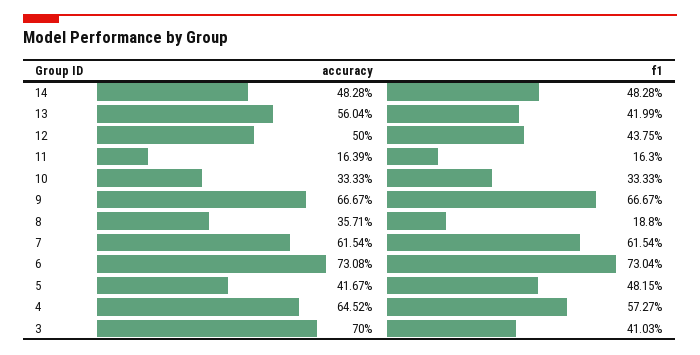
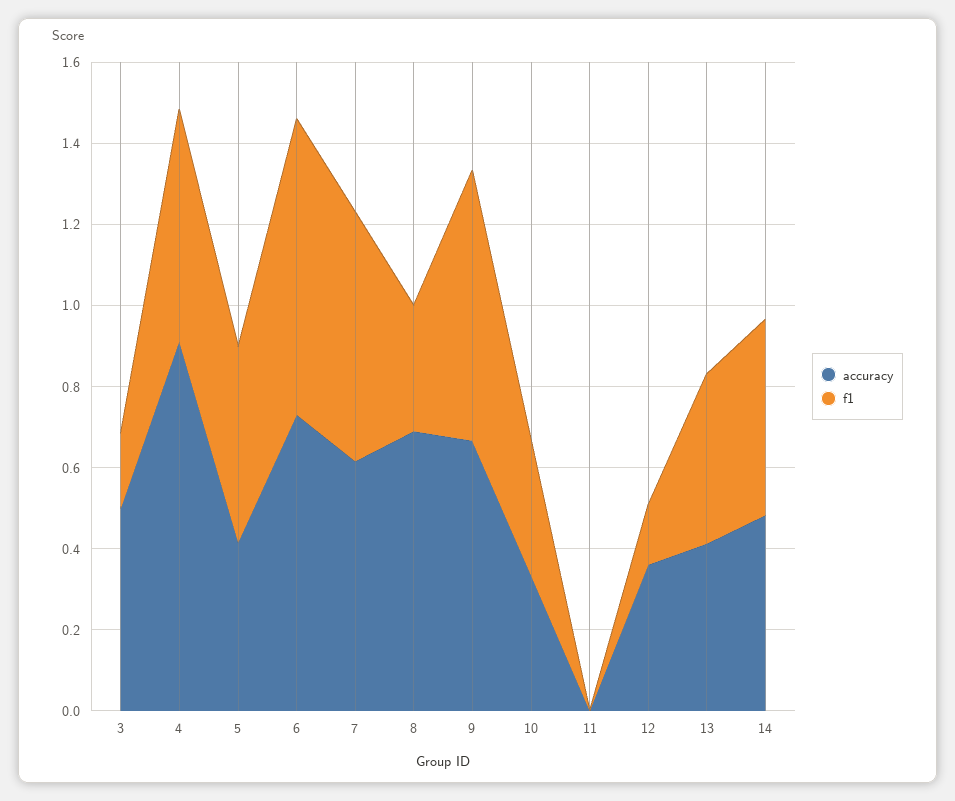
  {
    "accuracy": {
      "14": 0.4828,
-     "13": 0.5604,
+     "13": 0.4,
-     "12": 0.5,
+     "12": 0.35,
-     "11": 0.1639,
+     "11": 0,
      "10": 0.3333,
      "9": 0.6667,
-     "8": 0.3571,
+     "8": 0.7,
      "7": 0.6154,
      "6": 0.7308,
      "5": 0.4167,
-     "4": 0.6452,
+     "4": 0.9,
-     "3": 0.7
+     "3": 0.5
    },
    "f1": {
      "14": 0.4828,
      "13": 0.4199,
-     "12": 0.4375,
+     "12": 0.15,
-     "11": 0.163,
+     "11": 0,
      "10": 0.3333,
      "9": 0.6667,
-     "8": 0.188,
+     "8": 0.3,
      "7": 0.6154,
      "6": 0.7304,
      "5": 0.4815,
      "4": 0.5727,
-     "3": 0.4103
+     "3": 0.2
    }
  }

